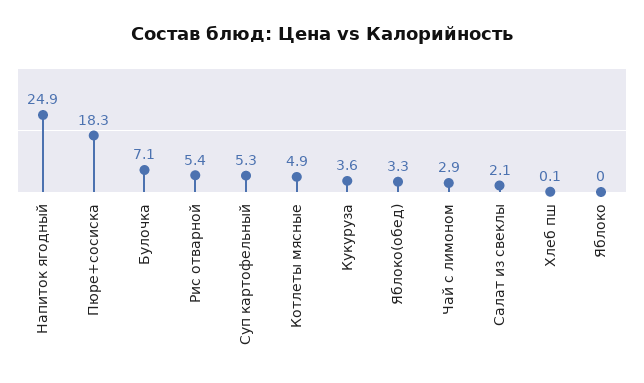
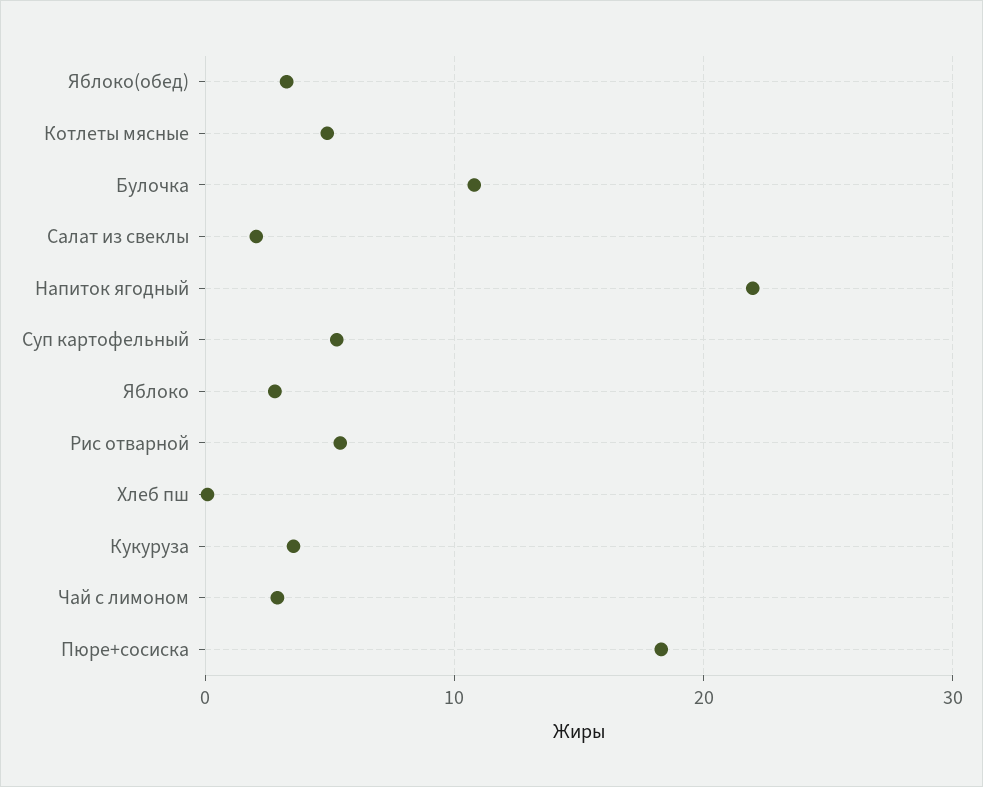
  {
-   "Напиток ягодный": 24.9,
+   "Напиток ягодный": 22,
    "Пюре+сосиска": 18.3,
-   "Булочка": 7.1,
+   "Булочка": 11,
    "Рис отварной": 5.4,
    "Суп картофельный": 5.3,
    "Котлеты мясные": 4.9,
    "Кукуруза": 3.6,
    "Яблоко(обед)": 3.3,
    "Чай с лимоном": 2.9,
    "Салат из свеклы": 2.1,
    "Хлеб пш": 0.1,
-   "Яблоко": 0
+   "Яблоко": 3
  }

